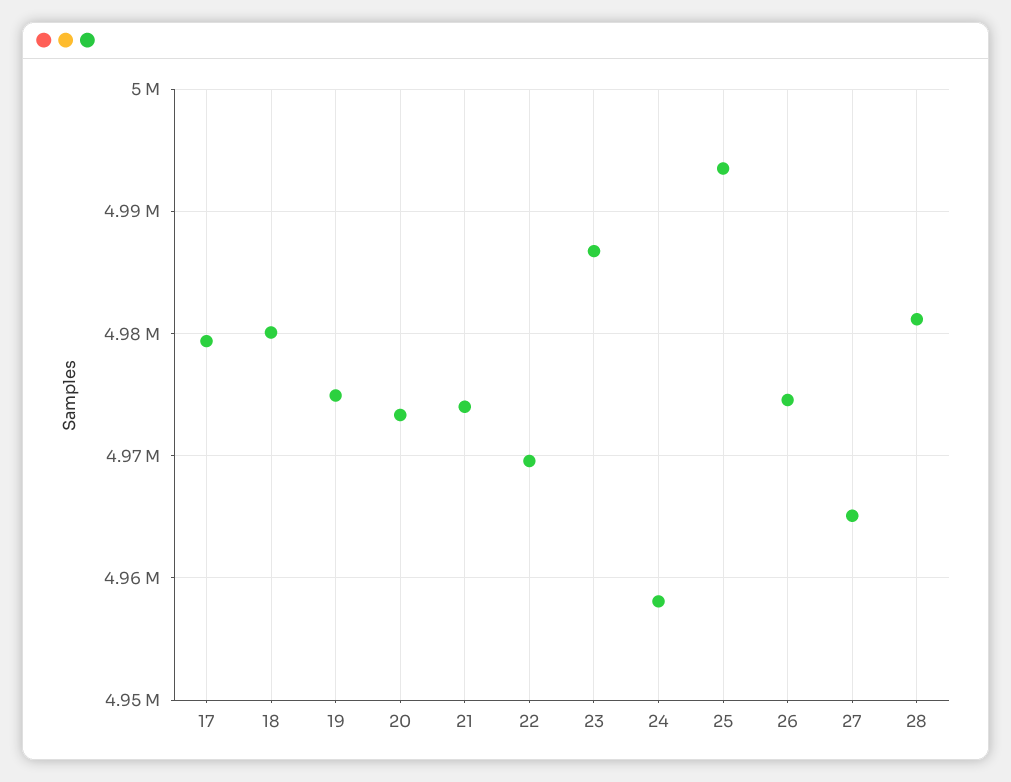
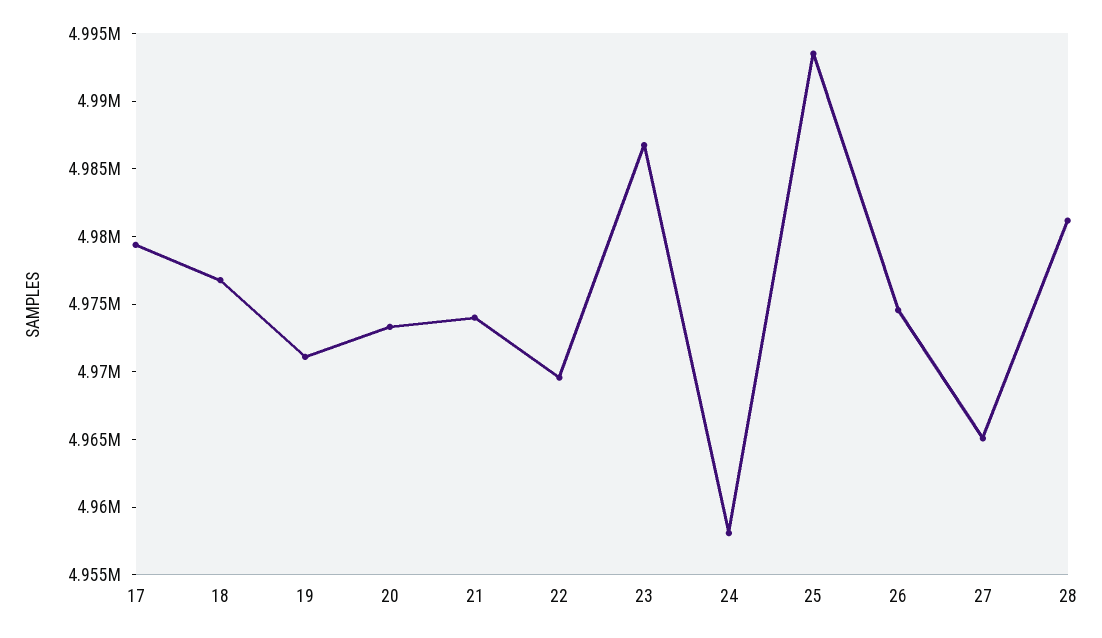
  {
    "17": 4979000,
-   "18": 4980000,
+   "18": 4977000,
-   "19": 4975000,
+   "19": 4971000,
    "20": 4973000,
    "21": 4974000,
    "22": 4970000,
    "23": 4987000,
    "24": 4958000,
    "25": 4994000,
    "26": 4975000,
    "27": 4965000,
    "28": 4981000
  }

